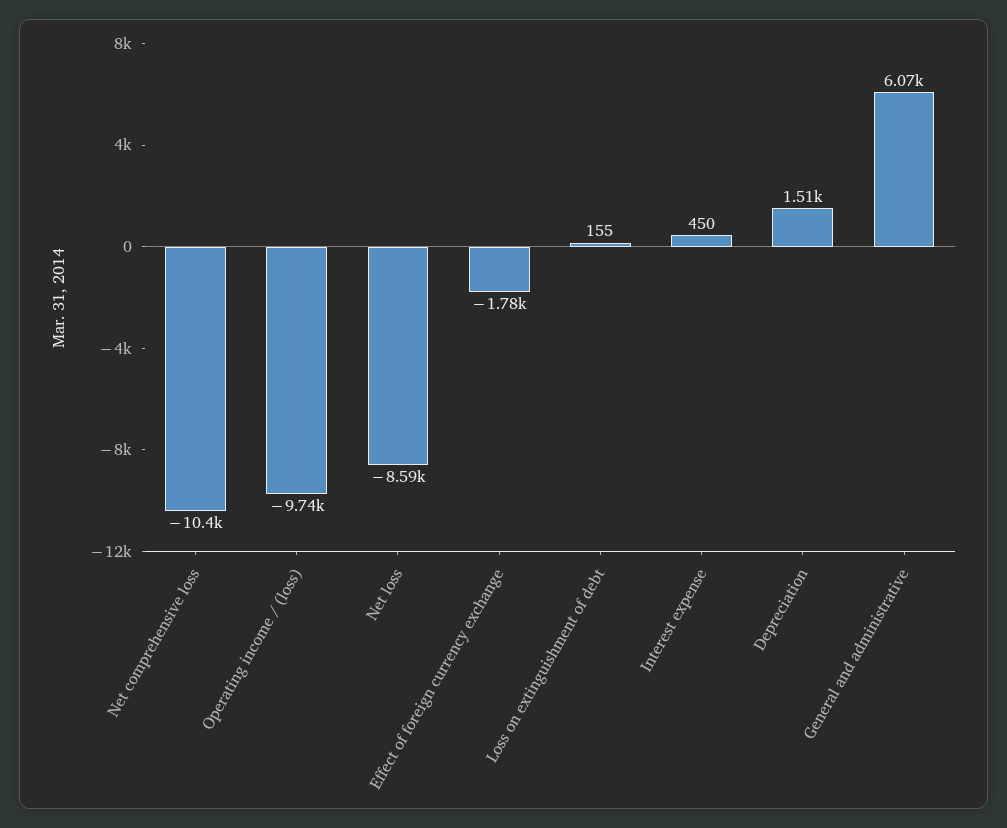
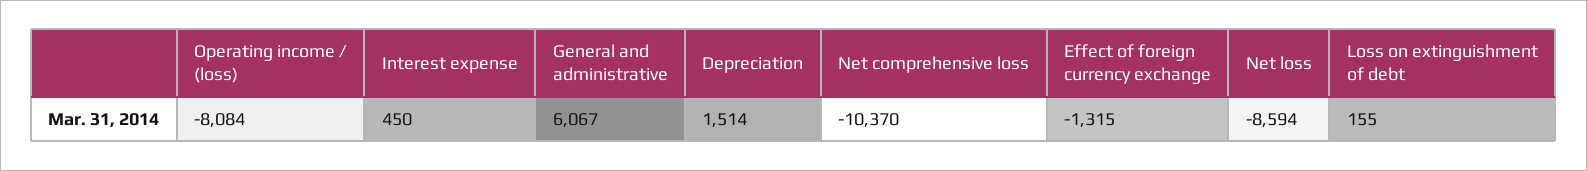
  {
    "Net comprehensive loss": -10370,
-   "Operating income / (loss)": -9740,
+   "Operating income / (loss)": -8084,
    "Net loss": -8594,
-   "Effect of foreign currency exchange": -1780,
+   "Effect of foreign currency exchange": -1315,
    "Loss on extinguishment of debt": 155,
    "Interest expense": 450,
    "Depreciation": 1514,
    "General and administrative": 6067
  }

